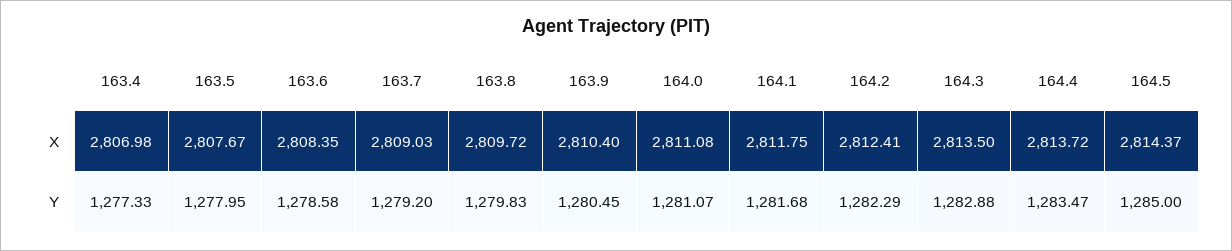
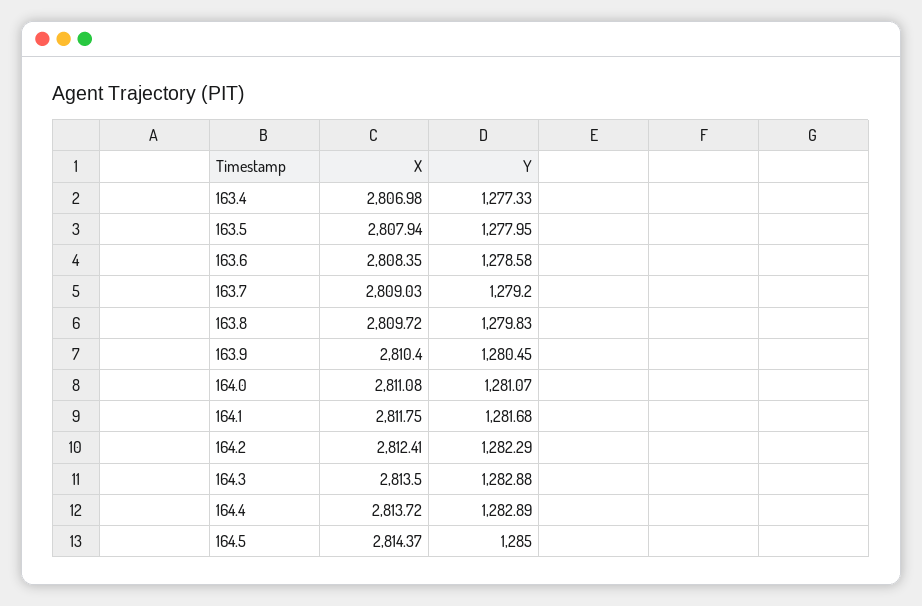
  {
    "163.4": {
      "X": 2806.98,
      "Y": 1277.33
    },
    "163.5": {
-     "X": 2807.67,
+     "X": 2807.94,
      "Y": 1277.95
    },
    "163.6": {
      "X": 2808.35,
      "Y": 1278.58
    },
    "163.7": {
      "X": 2809.03,
      "Y": 1279.2
    },
    "163.8": {
      "X": 2809.72,
      "Y": 1279.83
    },
    "163.9": {
      "X": 2810.4,
      "Y": 1280.45
    },
    "164.0": {
      "X": 2811.08,
      "Y": 1281.07
    },
    "164.1": {
      "X": 2811.75,
      "Y": 1281.68
    },
    "164.2": {
      "X": 2812.41,
      "Y": 1282.29
    },
    "164.3": {
      "X": 2813.5,
      "Y": 1282.88
    },
    "164.4": {
      "X": 2813.72,
-     "Y": 1283.47
+     "Y": 1282.89
    },
    "164.5": {
      "X": 2814.37,
      "Y": 1285
    }
  }

